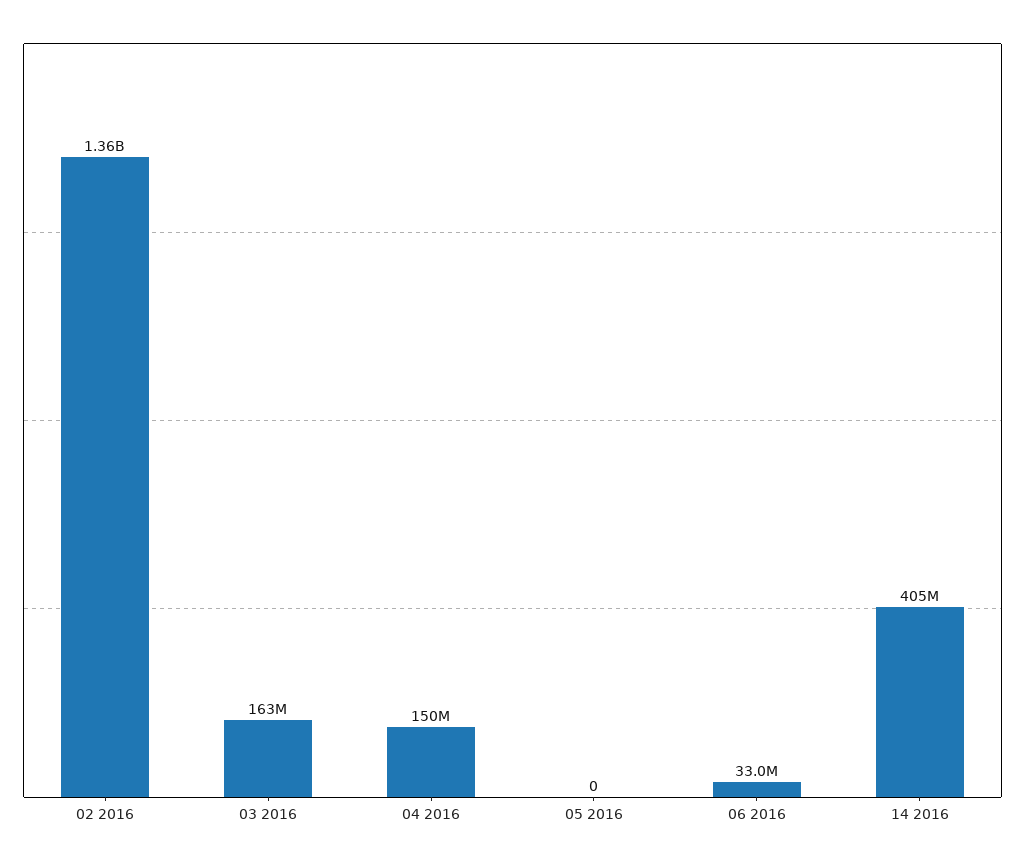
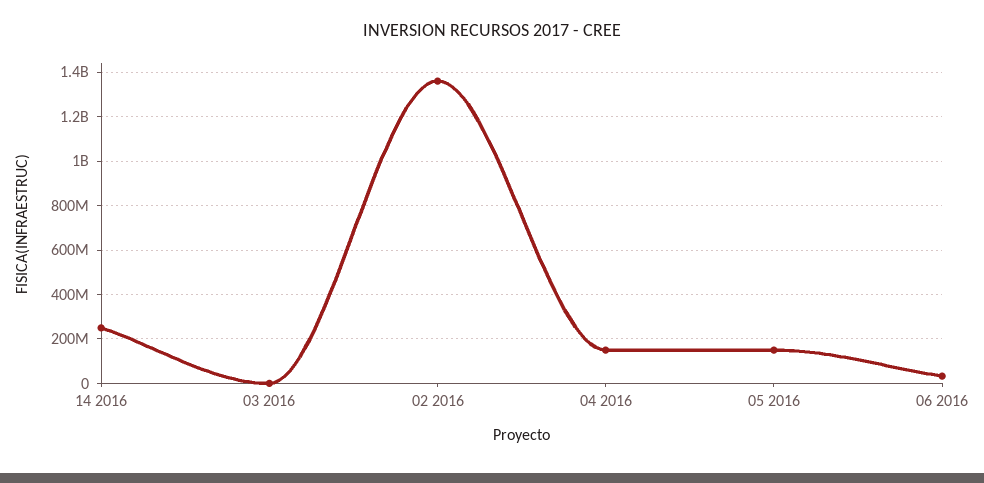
  {
    "02 2016": 1360000000,
-   "03 2016": 163000000,
+   "03 2016": 0,
    "04 2016": 150000000,
-   "05 2016": 0,
+   "05 2016": 150000000,
    "06 2016": 33000000,
-   "14 2016": 405000000
+   "14 2016": 250000000
  }

